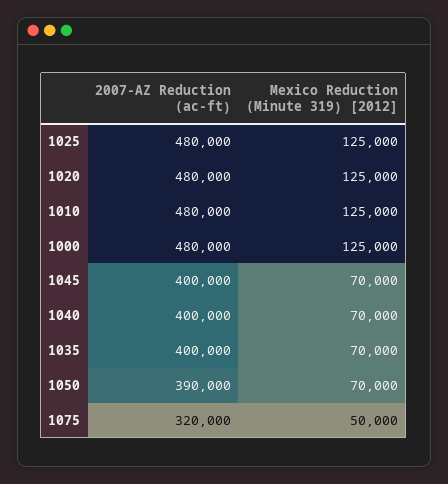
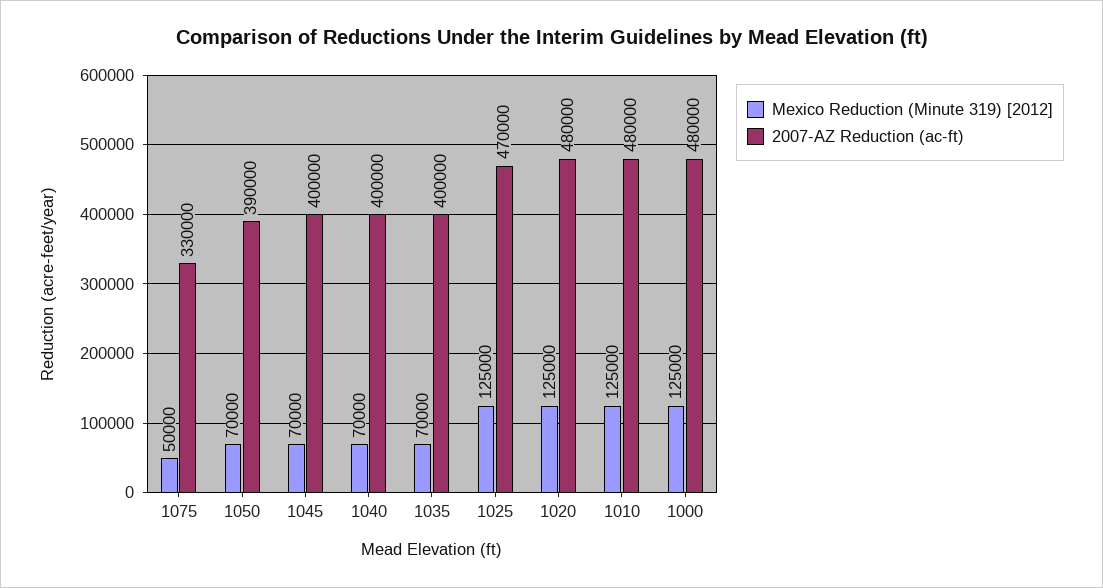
  {
    "2007-AZ Reduction (ac-ft)": {
-     "1025": 480000,
+     "1025": 470000,
      "1020": 480000,
      "1010": 480000,
      "1000": 480000,
      "1045": 400000,
      "1040": 400000,
      "1035": 400000,
      "1050": 390000,
-     "1075": 320000
+     "1075": 330000
    },
    "Mexico Reduction (Minute 319) [2012]": {
      "1025": 125000,
      "1020": 125000,
      "1010": 125000,
      "1000": 125000,
      "1045": 70000,
      "1040": 70000,
      "1035": 70000,
      "1050": 70000,
      "1075": 50000
    }
  }

